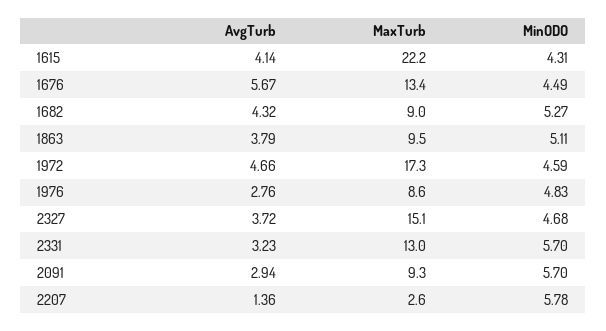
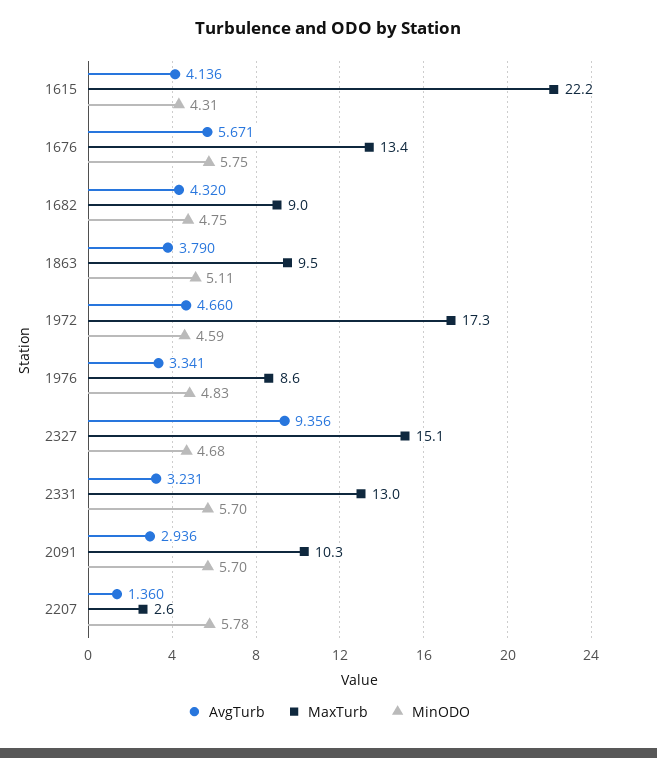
  {
    "AvgTurb": {
      "1615": 4.136,
      "1676": 5.671,
      "1682": 4.32,
      "1863": 3.79,
      "1972": 4.66,
-     "1976": 2.76,
+     "1976": 3.341,
-     "2327": 3.72,
+     "2327": 9.356,
      "2331": 3.231,
      "2091": 2.936,
      "2207": 1.36
    },
    "MaxTurb": {
      "1615": 22.2,
      "1676": 13.4,
      "1682": 9,
      "1863": 9.5,
      "1972": 17.3,
      "1976": 8.6,
      "2327": 15.1,
      "2331": 13,
-     "2091": 9.3,
+     "2091": 10.3,
      "2207": 2.6
    },
    "MinODO": {
      "1615": 4.31,
-     "1676": 4.49,
+     "1676": 5.75,
-     "1682": 5.27,
+     "1682": 4.75,
      "1863": 5.11,
      "1972": 4.59,
      "1976": 4.83,
      "2327": 4.68,
      "2331": 5.7,
      "2091": 5.7,
      "2207": 5.78
    }
  }

